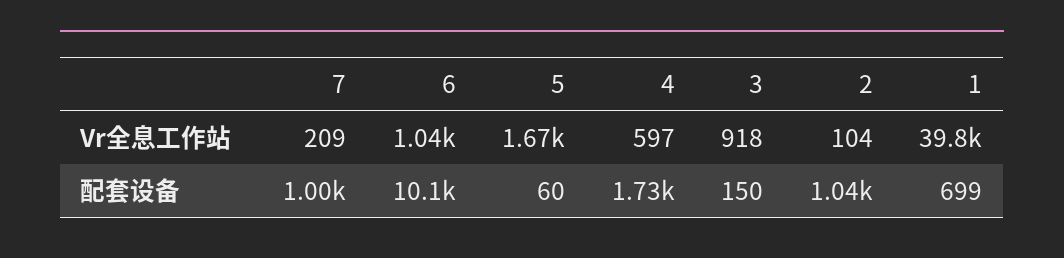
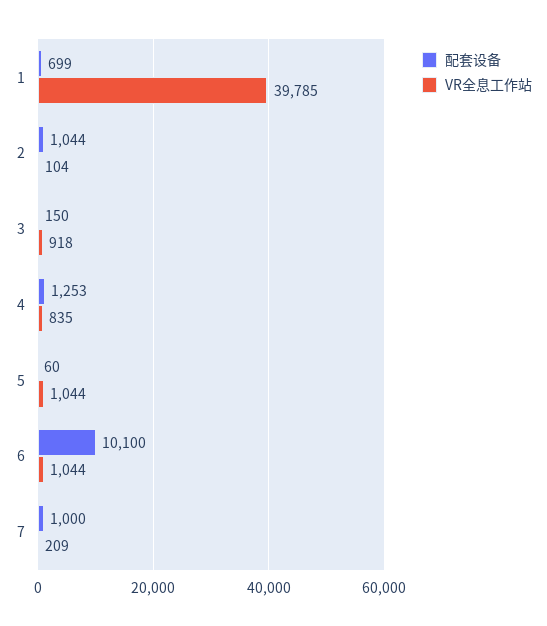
  {
    "Vr全息工作站": {
      "7": 209,
      "6": 1044,
-     "5": 1670,
+     "5": 1044,
-     "4": 597,
+     "4": 835,
      "3": 918,
      "2": 104,
      "1": 39785
    },
    "配套设备": {
      "7": 1000,
      "6": 10100,
      "5": 60,
-     "4": 1730,
+     "4": 1253,
      "3": 150,
      "2": 1044,
      "1": 699
    }
  }

